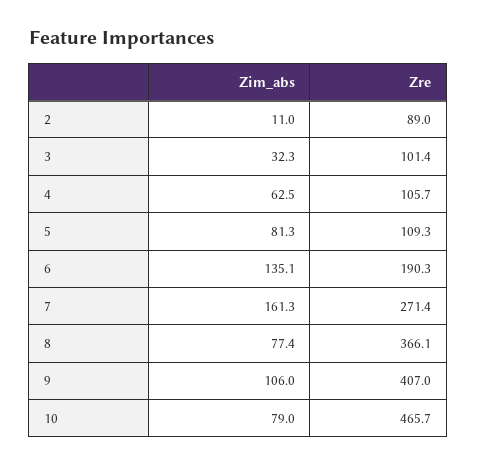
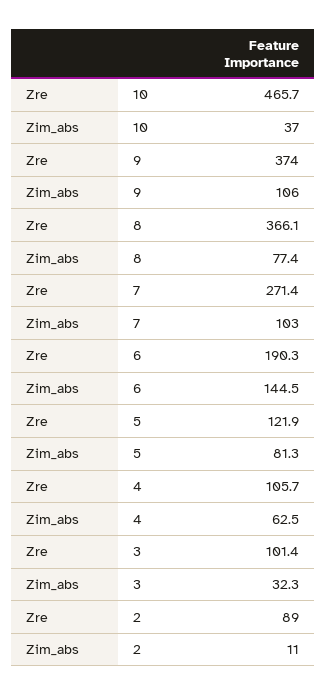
  {
    "Zim_abs": {
      "2": 11,
      "3": 32.3,
      "4": 62.5,
      "5": 81.3,
-     "6": 135.1,
+     "6": 144.5,
-     "7": 161.3,
+     "7": 103,
      "8": 77.4,
      "9": 106,
-     "10": 79
+     "10": 37
    },
    "Zre": {
      "2": 89,
      "3": 101.4,
      "4": 105.7,
-     "5": 109.3,
+     "5": 121.9,
      "6": 190.3,
      "7": 271.4,
      "8": 366.1,
-     "9": 407,
+     "9": 374,
      "10": 465.7
    }
  }

